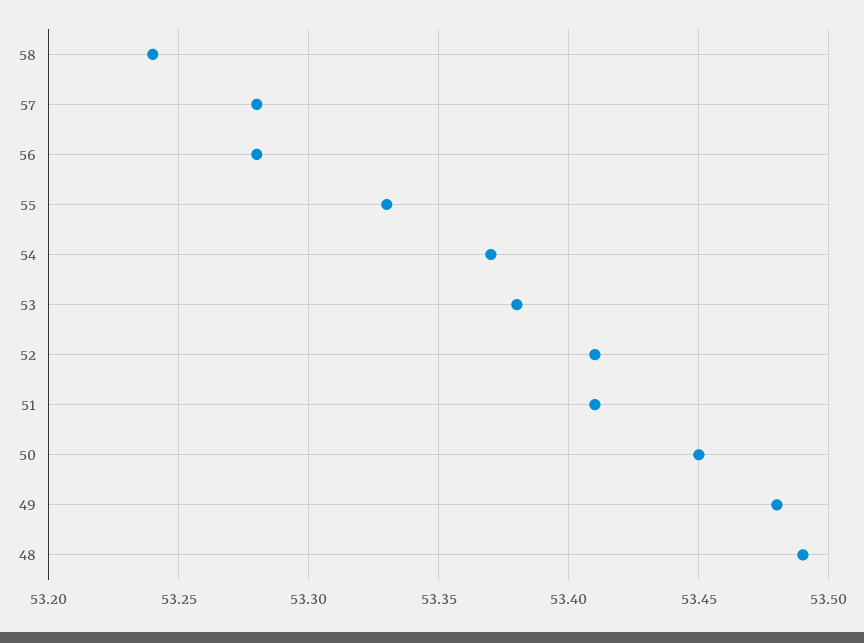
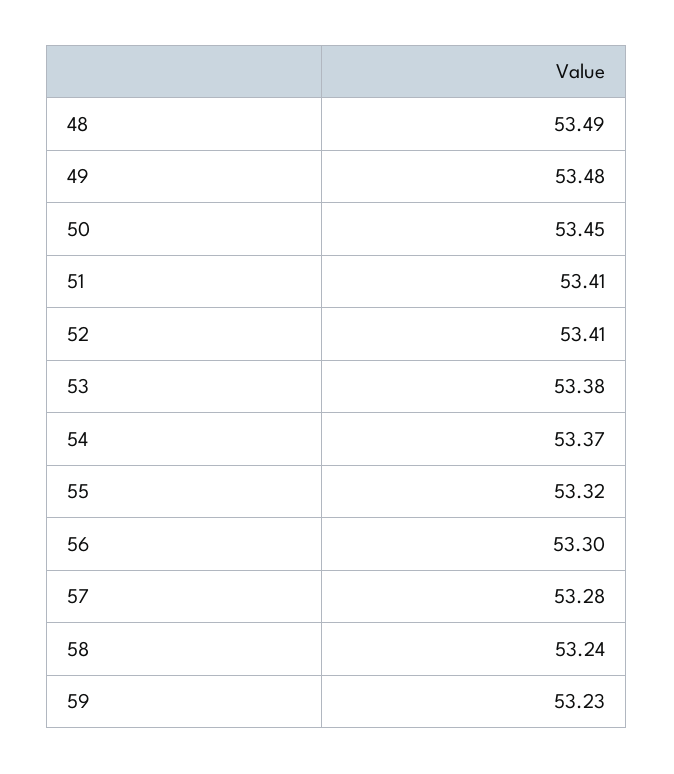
  {
    "58": 53.24,
    "57": 53.28,
-   "56": 53.28,
+   "56": 53.3,
-   "55": 53.33,
+   "55": 53.32,
    "54": 53.37,
    "53": 53.38,
    "52": 53.41,
    "51": 53.41,
    "50": 53.45,
    "49": 53.48,
-   "48": 53.49
+   "48": 53.49,
+   "59": 53.23
  }

